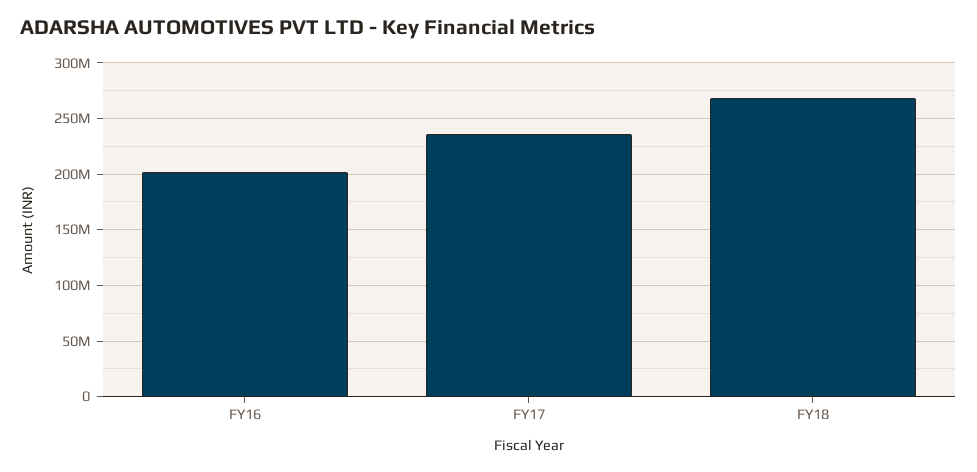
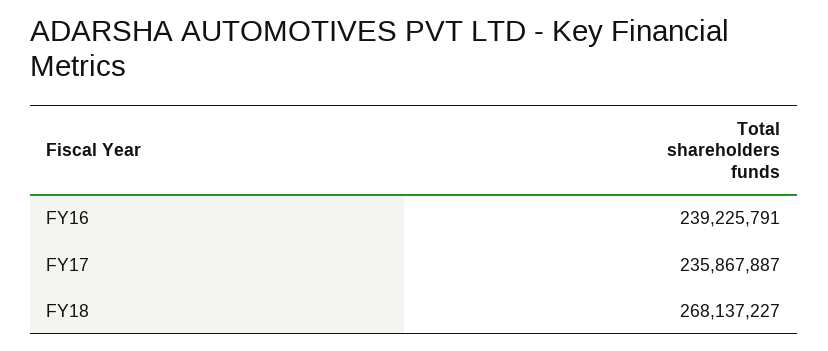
  {
-   "FY16": 200000000,
+   "FY16": 239225791,
    "FY17": 235867887,
    "FY18": 268137227
  }

